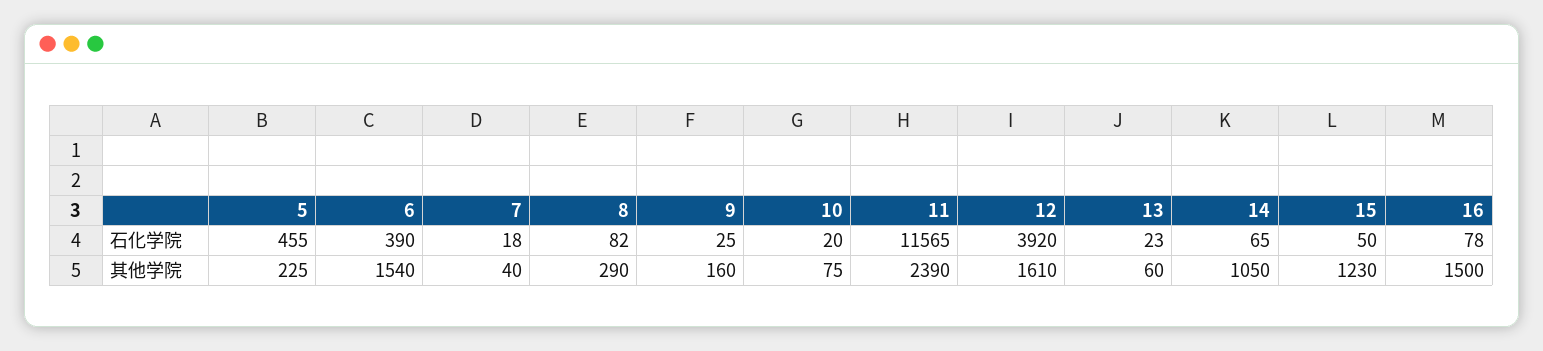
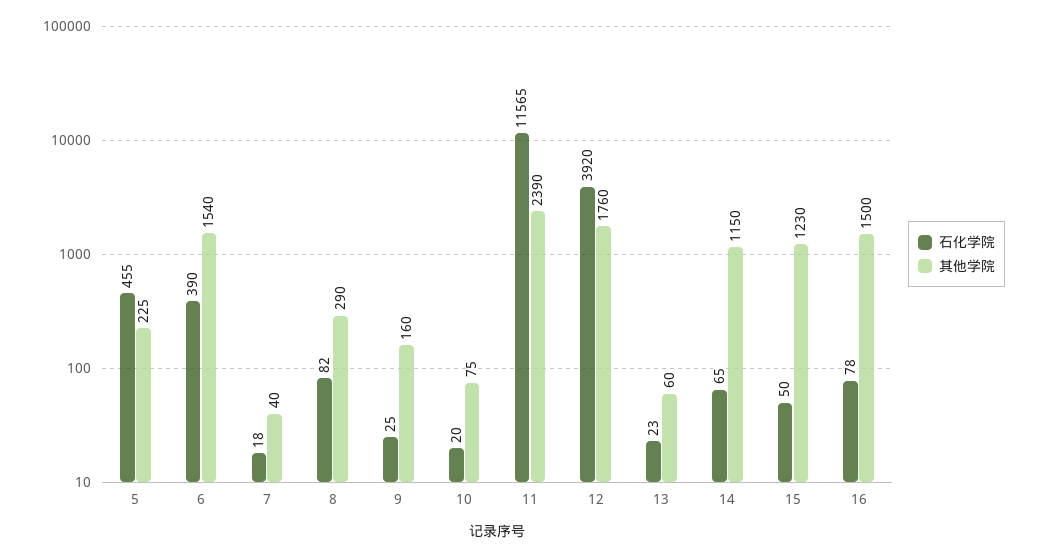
  {
    "石化学院": {
      "5": 455,
      "6": 390,
      "7": 18,
      "8": 82,
      "9": 25,
      "10": 20,
      "11": 11565,
      "12": 3920,
      "13": 23,
      "14": 65,
      "15": 50,
      "16": 78
    },
    "其他学院": {
      "5": 225,
      "6": 1540,
      "7": 40,
      "8": 290,
      "9": 160,
      "10": 75,
      "11": 2390,
-     "12": 1610,
+     "12": 1760,
      "13": 60,
-     "14": 1050,
+     "14": 1150,
      "15": 1230,
      "16": 1500
    }
  }

